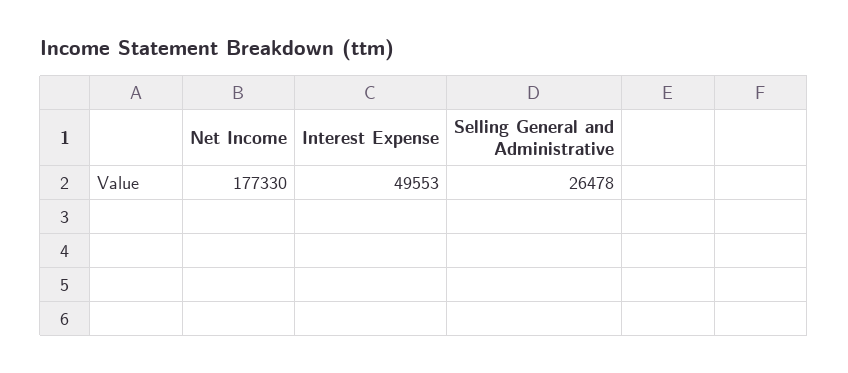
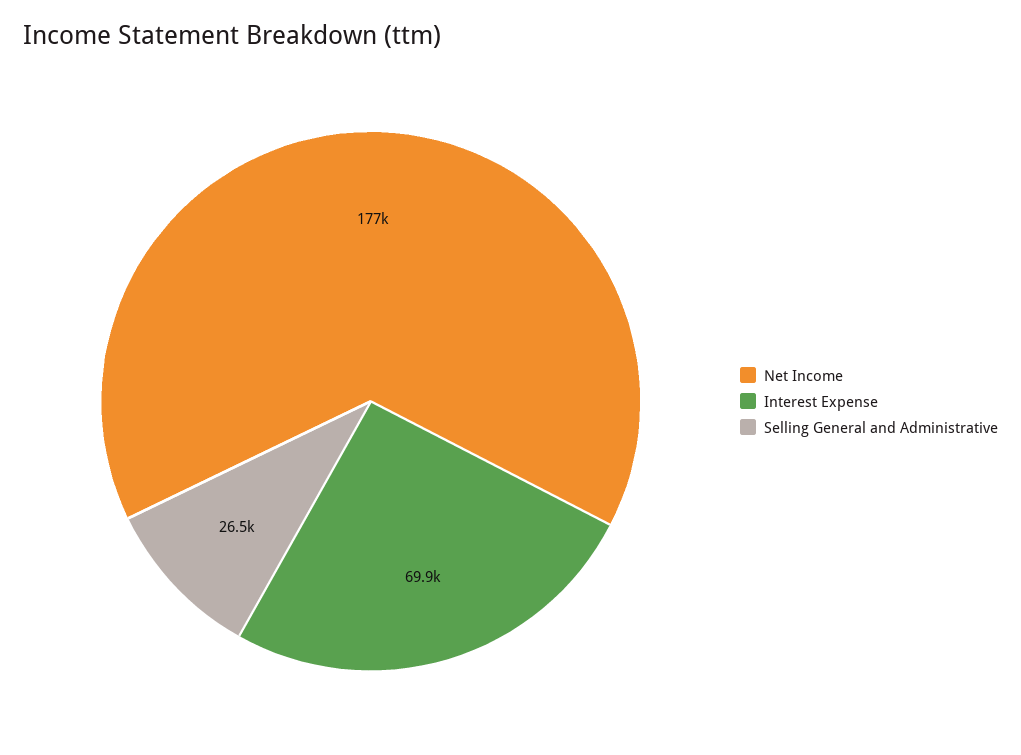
  {
    "Net Income": 177330,
-   "Interest Expense": 49553,
+   "Interest Expense": 69900,
    "Selling General and Administrative": 26478
  }

